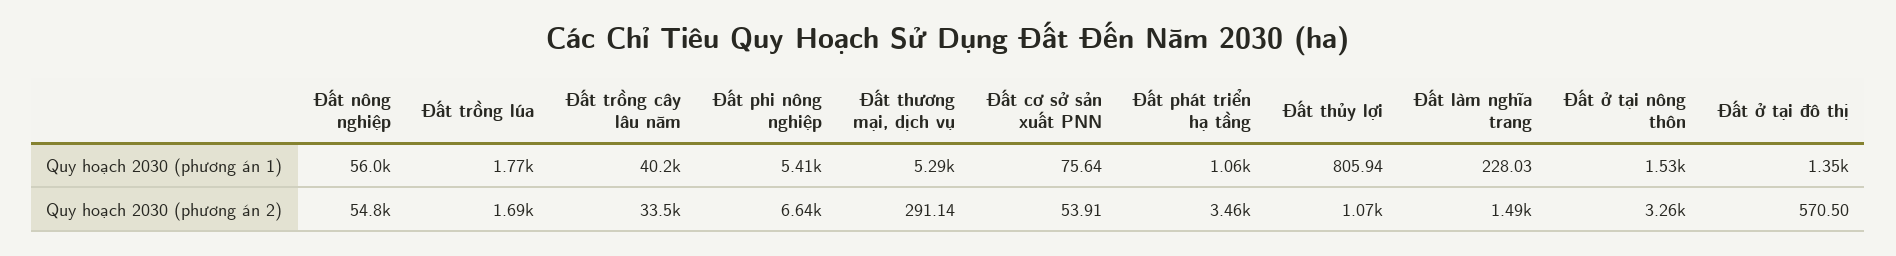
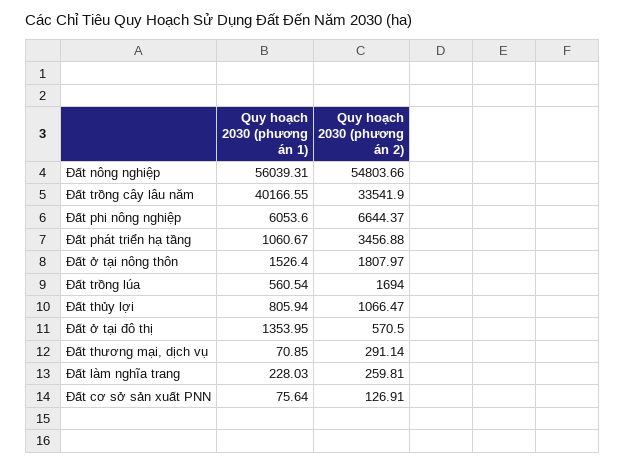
  {
    "Đất nông nghiệp": {
      "Quy hoạch 2030 (phương án 1)": 56039.31,
      "Quy hoạch 2030 (phương án 2)": 54803.66
    },
    "Đất trồng lúa": {
-     "Quy hoạch 2030 (phương án 1)": 1770,
+     "Quy hoạch 2030 (phương án 1)": 560.54,
      "Quy hoạch 2030 (phương án 2)": 1694
    },
    "Đất trồng cây lâu năm": {
      "Quy hoạch 2030 (phương án 1)": 40166.55,
      "Quy hoạch 2030 (phương án 2)": 33541.9
    },
    "Đất phi nông nghiệp": {
-     "Quy hoạch 2030 (phương án 1)": 5410,
+     "Quy hoạch 2030 (phương án 1)": 6053.6,
      "Quy hoạch 2030 (phương án 2)": 6644.37
    },
    "Đất thương mại, dịch vụ": {
-     "Quy hoạch 2030 (phương án 1)": 5290,
+     "Quy hoạch 2030 (phương án 1)": 70.85,
      "Quy hoạch 2030 (phương án 2)": 291.14
    },
    "Đất cơ sở sản xuất PNN": {
      "Quy hoạch 2030 (phương án 1)": 75.64,
-     "Quy hoạch 2030 (phương án 2)": 53.91
+     "Quy hoạch 2030 (phương án 2)": 126.91
    },
    "Đất phát triển hạ tầng": {
      "Quy hoạch 2030 (phương án 1)": 1060.67,
      "Quy hoạch 2030 (phương án 2)": 3456.88
    },
    "Đất thủy lợi": {
      "Quy hoạch 2030 (phương án 1)": 805.94,
      "Quy hoạch 2030 (phương án 2)": 1066.47
    },
    "Đất làm nghĩa trang": {
      "Quy hoạch 2030 (phương án 1)": 228.03,
-     "Quy hoạch 2030 (phương án 2)": 1490
+     "Quy hoạch 2030 (phương án 2)": 259.81
    },
    "Đất ở tại nông thôn": {
      "Quy hoạch 2030 (phương án 1)": 1526.4,
-     "Quy hoạch 2030 (phương án 2)": 3260
+     "Quy hoạch 2030 (phương án 2)": 1807.97
    },
    "Đất ở tại đô thị": {
      "Quy hoạch 2030 (phương án 1)": 1353.95,
      "Quy hoạch 2030 (phương án 2)": 570.5
    }
  }

